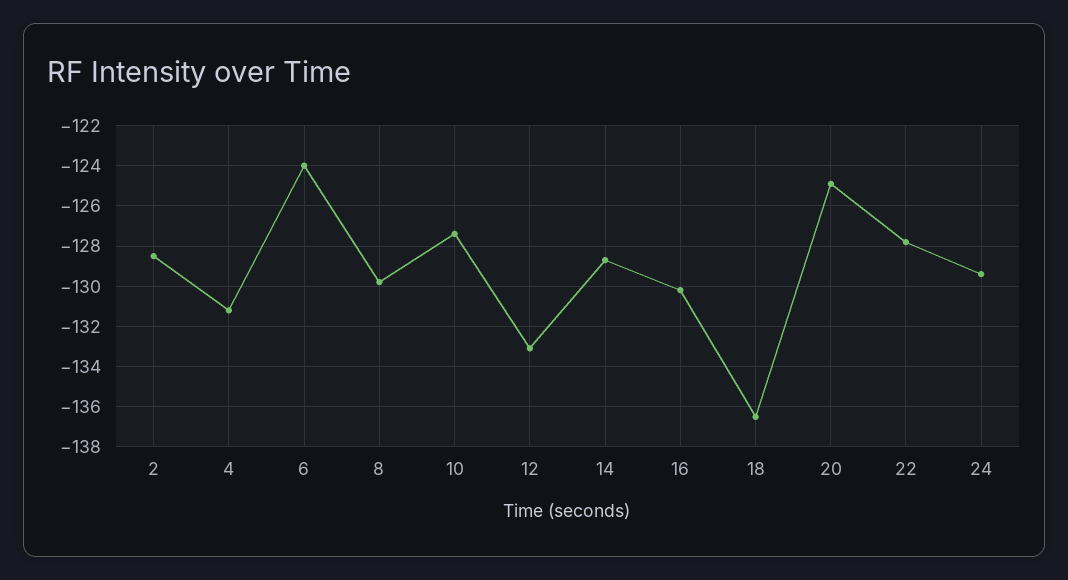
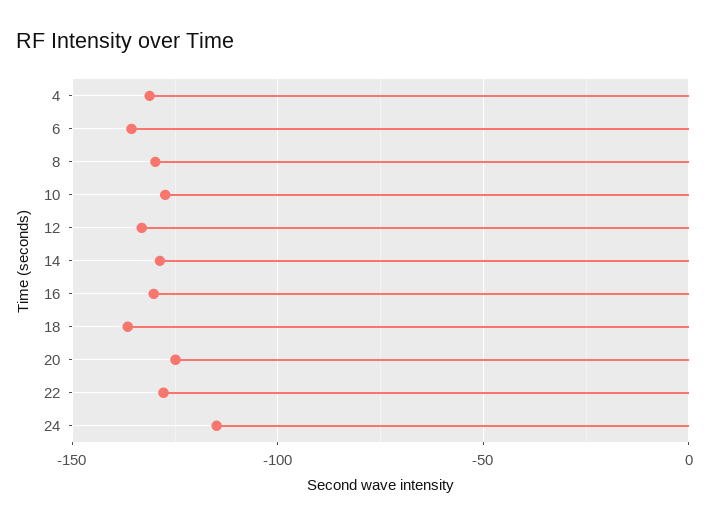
  {
-   "2": -128.5,
    "4": -131,
-   "6": -124,
+   "6": -135,
    "8": -130,
    "10": -127.5,
    "12": -133,
    "14": -128.5,
    "16": -130,
    "18": -136.5,
    "20": -125,
    "22": -128,
-   "24": -129.5
+   "24": -115
  }

